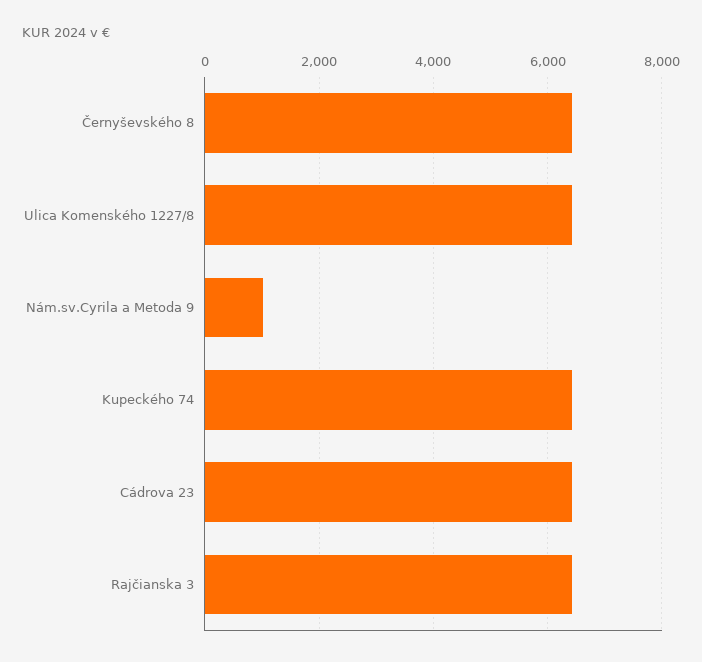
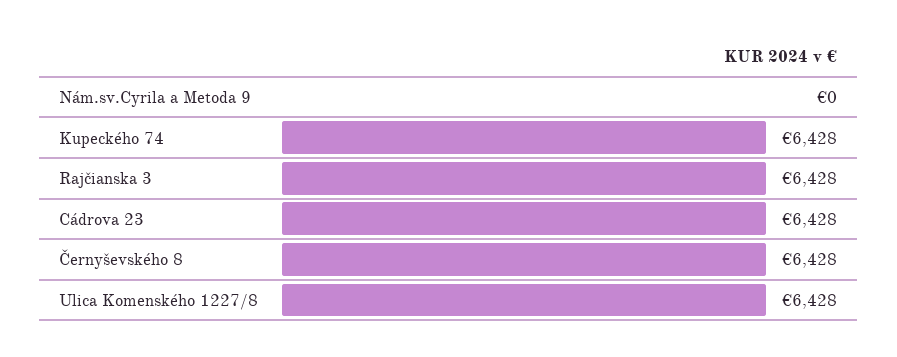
  {
    "Černyševského 8": 6428,
    "Ulica Komenského 1227/8": 6428,
-   "Nám.sv.Cyrila a Metoda 9": 1000,
+   "Nám.sv.Cyrila a Metoda 9": 0,
    "Kupeckého 74": 6428,
    "Cádrova 23": 6428,
    "Rajčianska 3": 6428
  }

